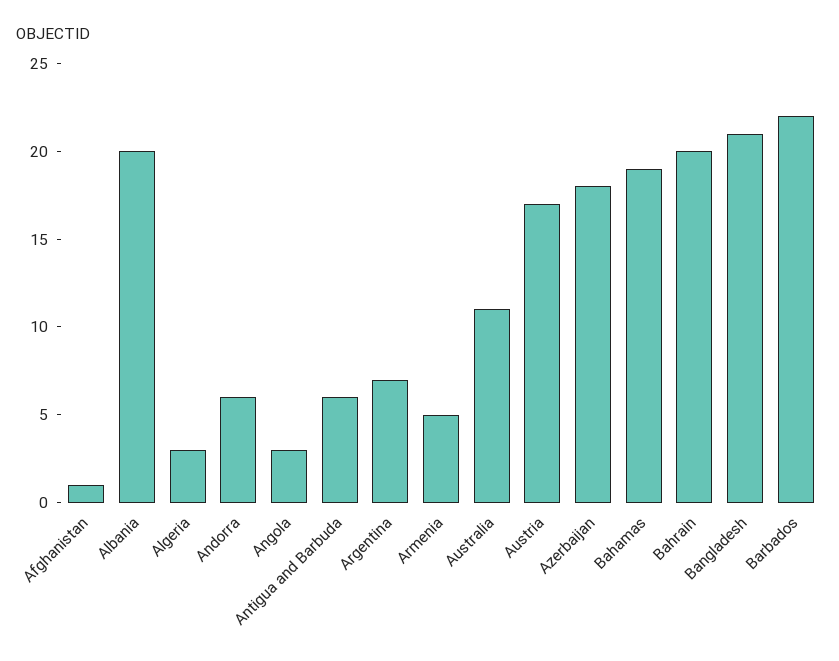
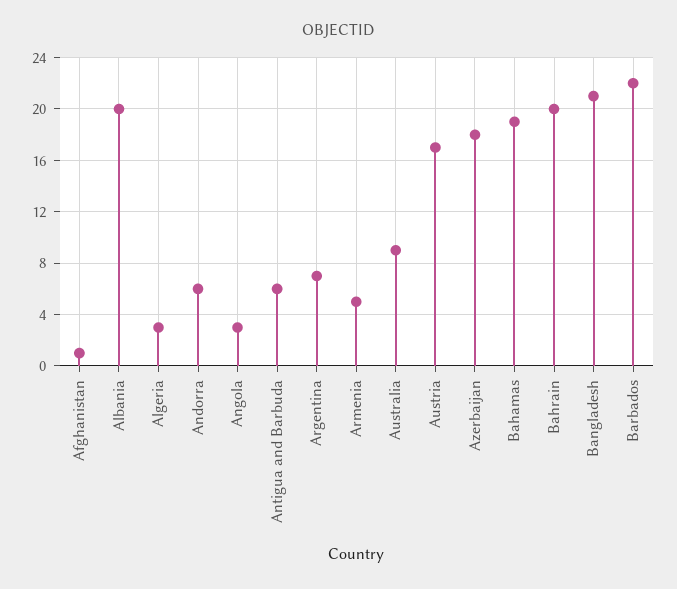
  {
    "Afghanistan": 1,
    "Albania": 20,
    "Algeria": 3,
    "Andorra": 6,
    "Angola": 3,
    "Antigua and Barbuda": 6,
    "Argentina": 7,
    "Armenia": 5,
-   "Australia": 11,
+   "Australia": 9,
    "Austria": 17,
    "Azerbaijan": 18,
    "Bahamas": 19,
    "Bahrain": 20,
    "Bangladesh": 21,
    "Barbados": 22
  }

